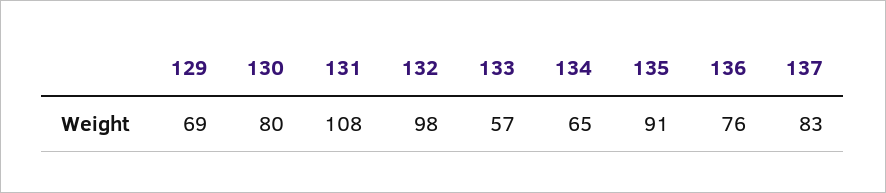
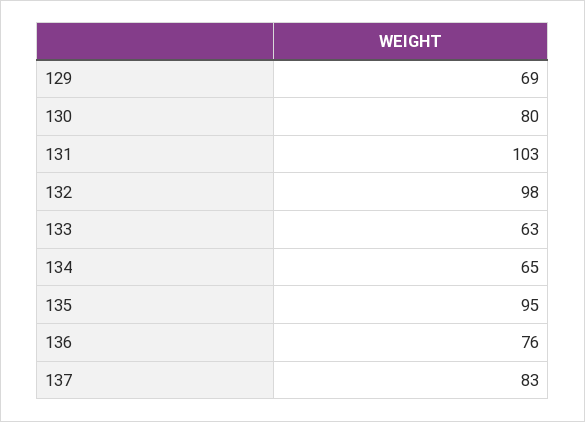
  {
    "129": 69,
    "130": 80,
-   "131": 108,
+   "131": 103,
    "132": 98,
-   "133": 57,
+   "133": 63,
    "134": 65,
-   "135": 91,
+   "135": 95,
    "136": 76,
    "137": 83
  }

